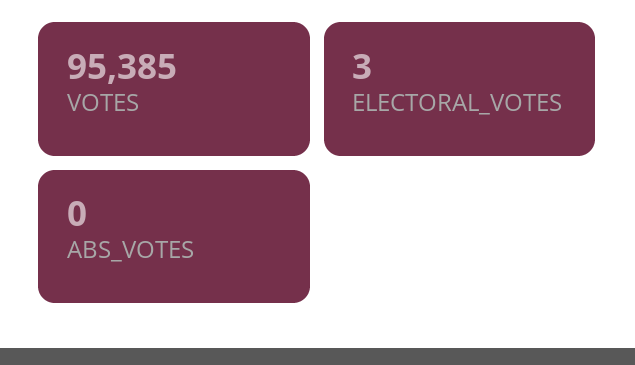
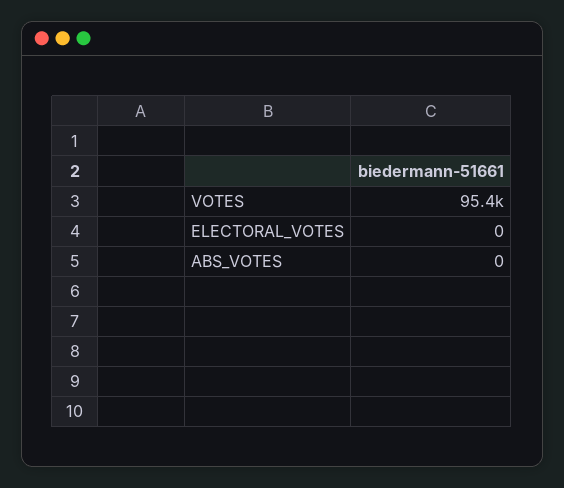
  {
    "VOTES": 95385,
-   "ELECTORAL_VOTES": 3,
+   "ELECTORAL_VOTES": 0,
    "ABS_VOTES": 0
  }

